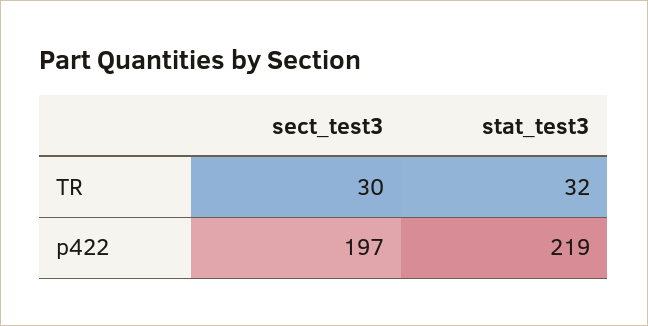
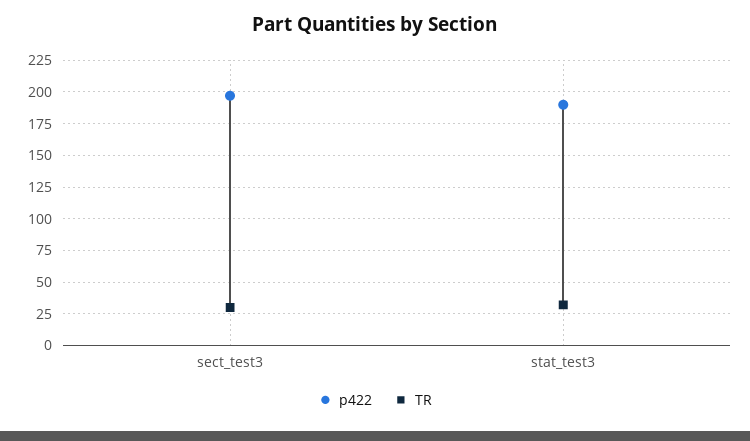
  {
    "TR": {
      "sect_test3": 30,
      "stat_test3": 32
    },
    "p422": {
      "sect_test3": 197,
-     "stat_test3": 219
+     "stat_test3": 190
    }
  }

